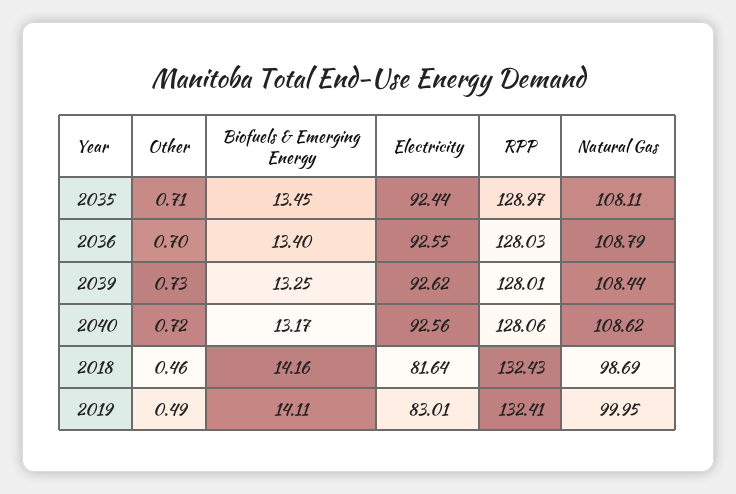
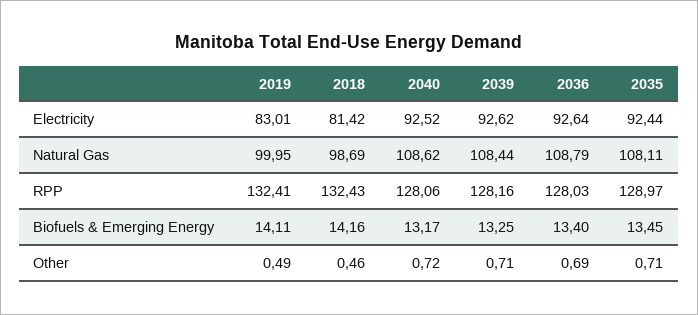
  {
    "Other": {
      "2035": 0.71,
-     "2036": 0.7,
+     "2036": 0.69,
-     "2039": 0.73,
+     "2039": 0.71,
      "2040": 0.72,
      "2018": 0.46,
      "2019": 0.49
    },
    "Biofuels & Emerging Energy": {
      "2035": 13.45,
      "2036": 13.4,
      "2039": 13.25,
      "2040": 13.17,
      "2018": 14.16,
      "2019": 14.11
    },
    "Electricity": {
      "2035": 92.44,
-     "2036": 92.55,
+     "2036": 92.64,
      "2039": 92.62,
-     "2040": 92.56,
+     "2040": 92.52,
-     "2018": 81.64,
+     "2018": 81.42,
      "2019": 83.01
    },
    "RPP": {
      "2035": 128.97,
      "2036": 128.03,
-     "2039": 128.01,
+     "2039": 128.16,
      "2040": 128.06,
      "2018": 132.43,
      "2019": 132.41
    },
    "Natural Gas": {
      "2035": 108.11,
      "2036": 108.79,
      "2039": 108.44,
      "2040": 108.62,
      "2018": 98.69,
      "2019": 99.95
    }
  }

